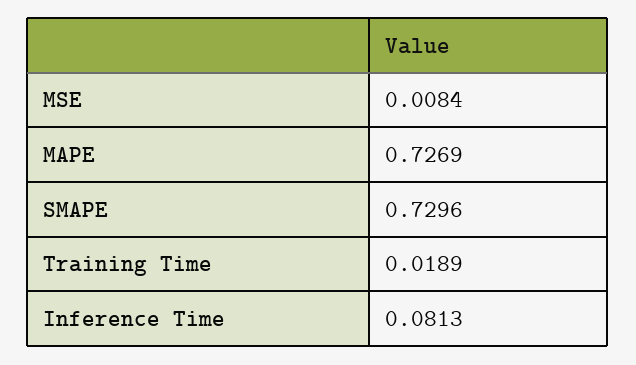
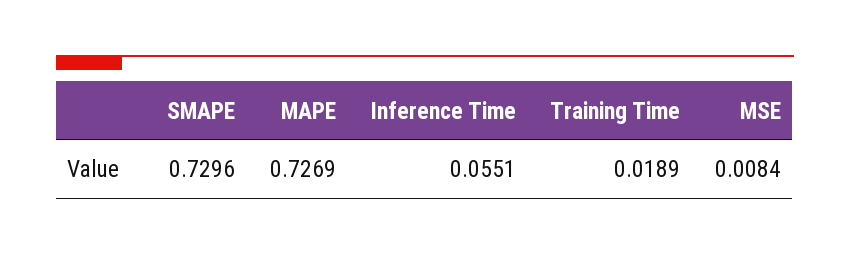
  {
    "MSE": 0.0084,
    "MAPE": 0.7269,
    "SMAPE": 0.7296,
    "Training Time": 0.0189,
-   "Inference Time": 0.0813
+   "Inference Time": 0.0551
  }

